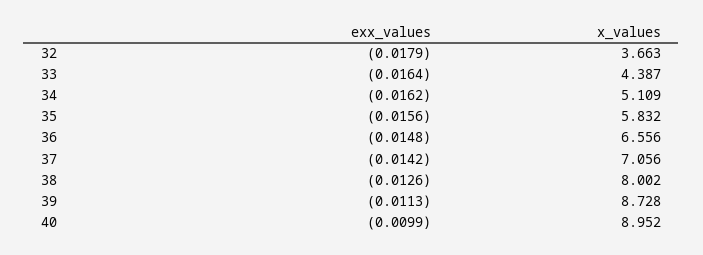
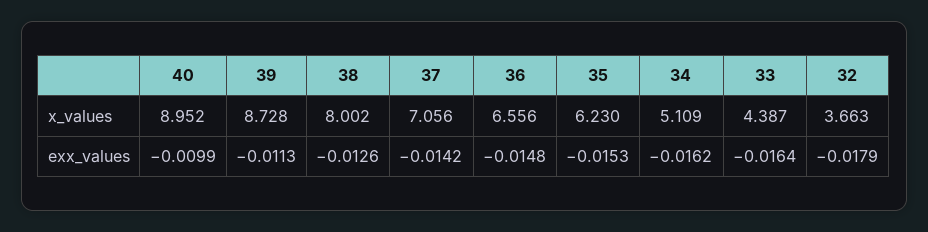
  {
    "exx_values": {
      "32": -0.0179,
      "33": -0.0164,
      "34": -0.0162,
-     "35": -0.0156,
+     "35": -0.0153,
      "36": -0.0148,
      "37": -0.0142,
      "38": -0.0126,
      "39": -0.0113,
      "40": -0.0099
    },
    "x_values": {
      "32": 3.663,
      "33": 4.387,
      "34": 5.109,
-     "35": 5.832,
+     "35": 6.23,
      "36": 6.556,
      "37": 7.056,
      "38": 8.002,
      "39": 8.728,
      "40": 8.952
    }
  }

